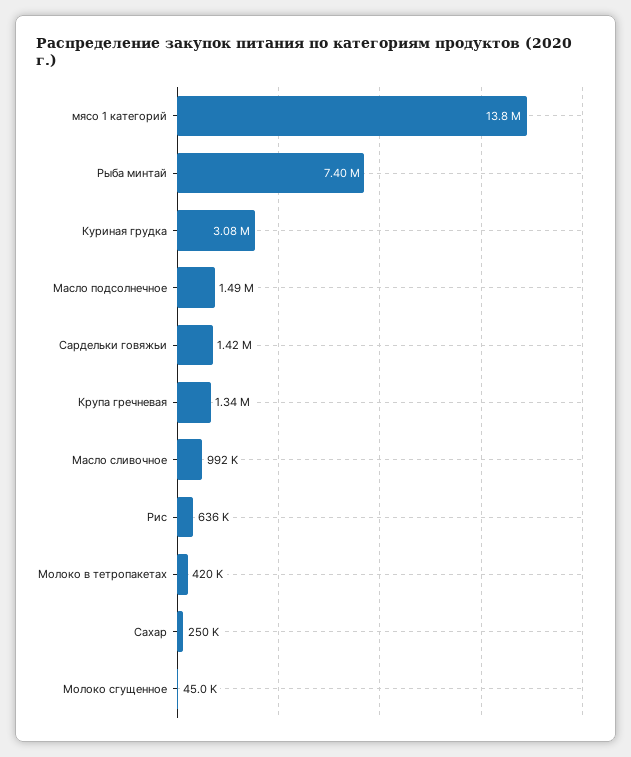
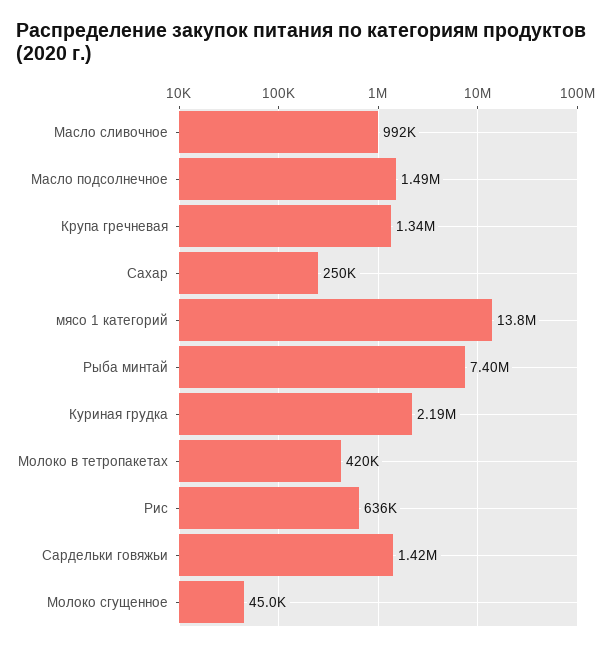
  {
    "мясо 1 категорий": 13800000,
    "Рыба минтай": 7400000,
-   "Куриная грудка": 3080000,
+   "Куриная грудка": 2190000,
    "Масло подсолнечное": 1490000,
    "Сардельки говяжьи": 1420000,
    "Крупа гречневая": 1340000,
    "Масло сливочное": 992000,
    "Рис": 636000,
    "Молоко в тетропакетах": 420000,
    "Сахар": 250000,
    "Молоко сгущенное": 45000
  }

